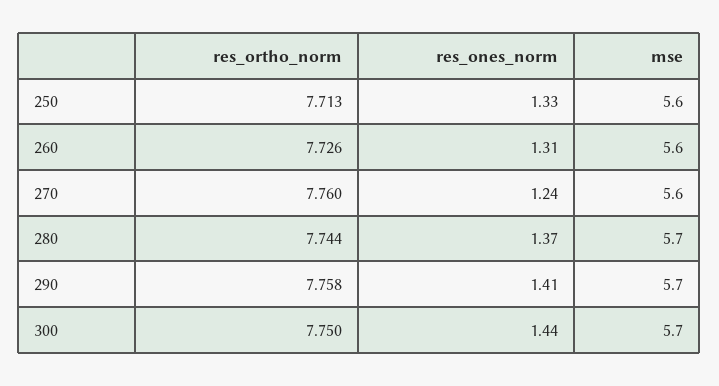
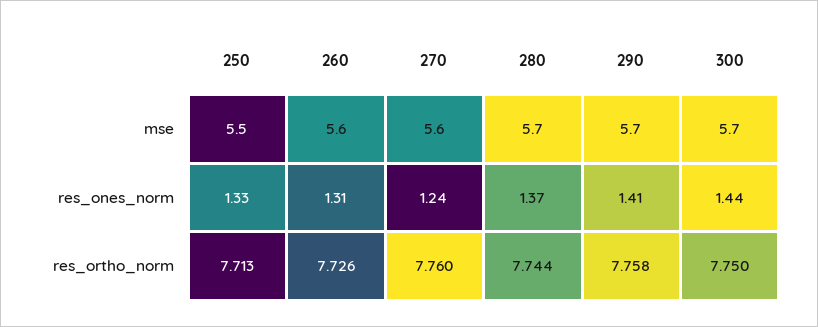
  {
    "res_ortho_norm": {
      "250": 7.713,
      "260": 7.726,
      "270": 7.76,
      "280": 7.744,
      "290": 7.758,
      "300": 7.75
    },
    "res_ones_norm": {
      "250": 1.33,
      "260": 1.31,
      "270": 1.24,
      "280": 1.37,
      "290": 1.41,
      "300": 1.44
    },
    "mse": {
-     "250": 5.6,
+     "250": 5.5,
      "260": 5.6,
      "270": 5.6,
      "280": 5.7,
      "290": 5.7,
      "300": 5.7
    }
  }

